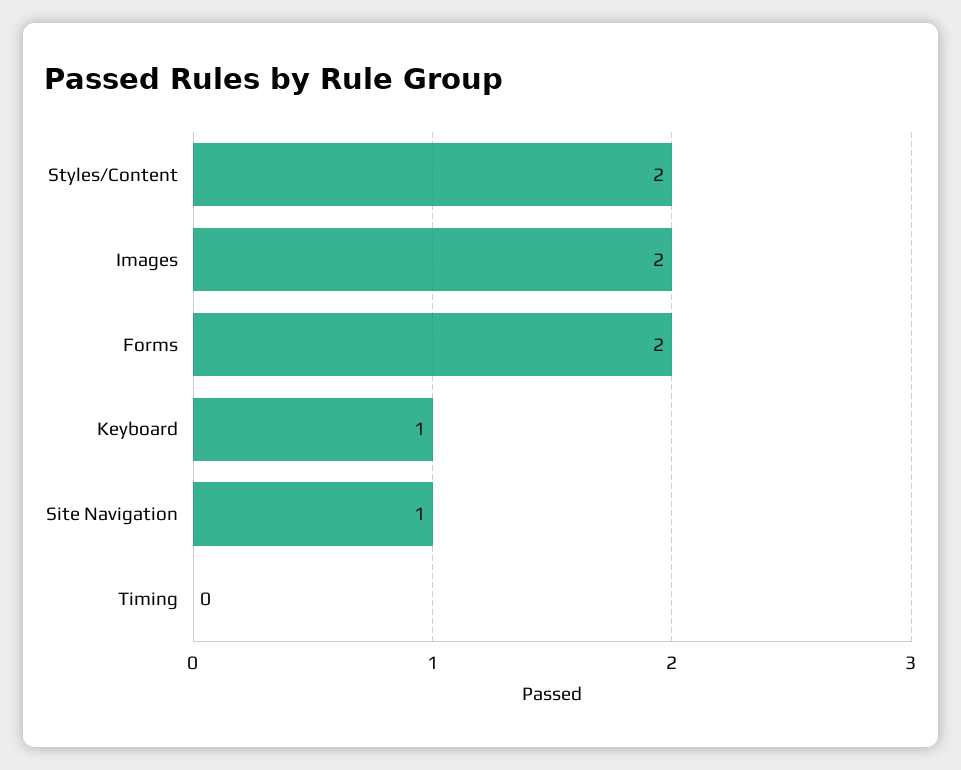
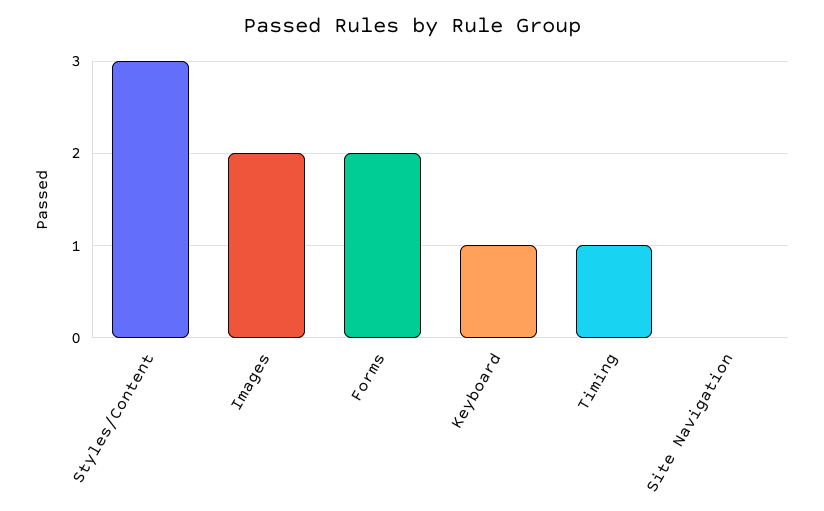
  {
-   "Styles/Content": 2,
+   "Styles/Content": 3,
    "Images": 2,
    "Forms": 2,
    "Keyboard": 1,
-   "Site Navigation": 1,
+   "Site Navigation": 0,
-   "Timing": 0
+   "Timing": 1
  }

